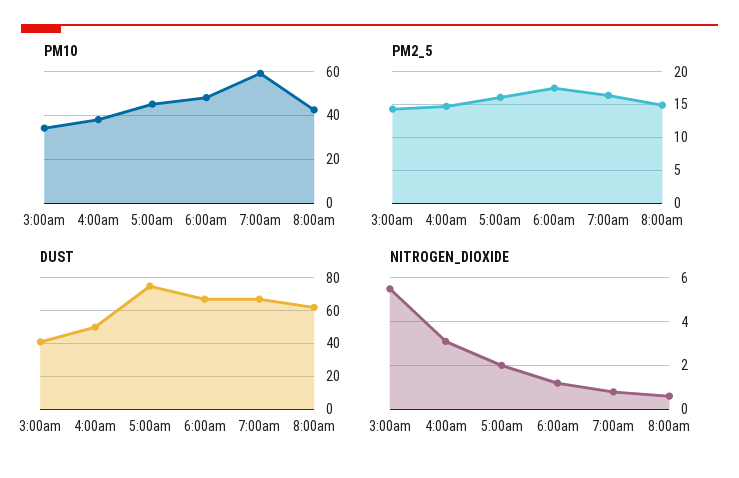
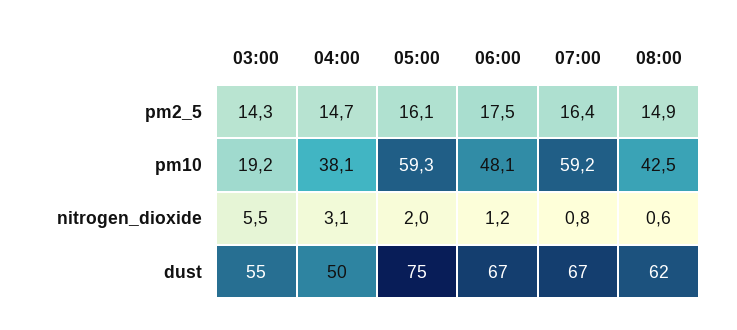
  {
    "PM10": {
-     "3:00am": 35,
+     "3:00am": 19.2,
      "4:00am": 38.1,
-     "5:00am": 45,
+     "5:00am": 59.3,
      "6:00am": 48.1,
      "7:00am": 59.2,
      "8:00am": 42.5
    },
    "PM2_5": {
      "3:00am": 14.3,
      "4:00am": 14.7,
      "5:00am": 16.1,
      "6:00am": 17.5,
      "7:00am": 16.4,
      "8:00am": 14.9
    },
    "DUST": {
-     "3:00am": 40,
+     "3:00am": 55,
      "4:00am": 50,
      "5:00am": 75,
      "6:00am": 67,
      "7:00am": 67,
      "8:00am": 62
    },
    "NITROGEN_DIOXIDE": {
      "3:00am": 5.5,
      "4:00am": 3.1,
      "5:00am": 2,
      "6:00am": 1.2,
      "7:00am": 0.8,
      "8:00am": 0.6
    }
  }

